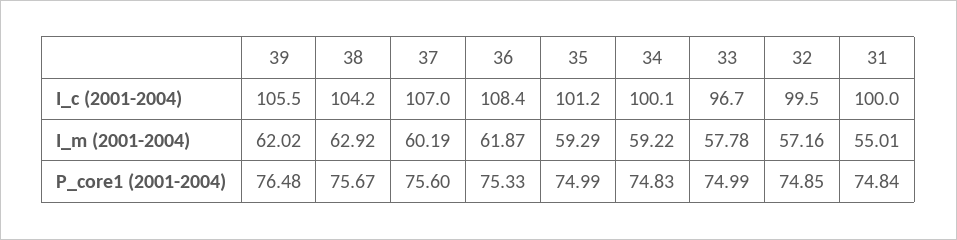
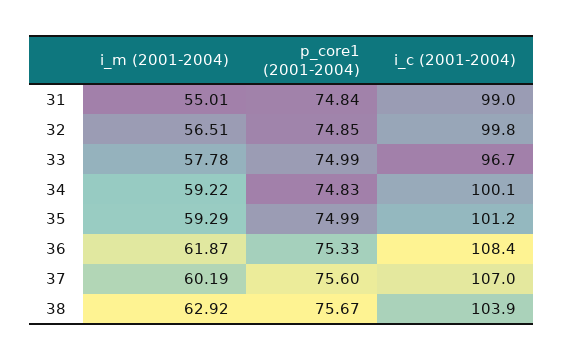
  {
-   "39": {
-     "I_c (2001-2004)": 105.5,
-     "I_m (2001-2004)": 62.02,
-     "P_core1 (2001-2004)": 76.48
-   },
    "38": {
-     "I_c (2001-2004)": 104.2,
+     "I_c (2001-2004)": 103.9,
      "I_m (2001-2004)": 62.92,
      "P_core1 (2001-2004)": 75.67
    },
    "37": {
      "I_c (2001-2004)": 107,
      "I_m (2001-2004)": 60.19,
      "P_core1 (2001-2004)": 75.6
    },
    "36": {
      "I_c (2001-2004)": 108.4,
      "I_m (2001-2004)": 61.87,
      "P_core1 (2001-2004)": 75.33
    },
    "35": {
      "I_c (2001-2004)": 101.2,
      "I_m (2001-2004)": 59.29,
      "P_core1 (2001-2004)": 74.99
    },
    "34": {
      "I_c (2001-2004)": 100.1,
      "I_m (2001-2004)": 59.22,
      "P_core1 (2001-2004)": 74.83
    },
    "33": {
      "I_c (2001-2004)": 96.7,
      "I_m (2001-2004)": 57.78,
      "P_core1 (2001-2004)": 74.99
    },
    "32": {
-     "I_c (2001-2004)": 99.5,
+     "I_c (2001-2004)": 99.8,
-     "I_m (2001-2004)": 57.16,
+     "I_m (2001-2004)": 56.51,
      "P_core1 (2001-2004)": 74.85
    },
    "31": {
-     "I_c (2001-2004)": 100,
+     "I_c (2001-2004)": 99,
      "I_m (2001-2004)": 55.01,
      "P_core1 (2001-2004)": 74.84
    }
  }

